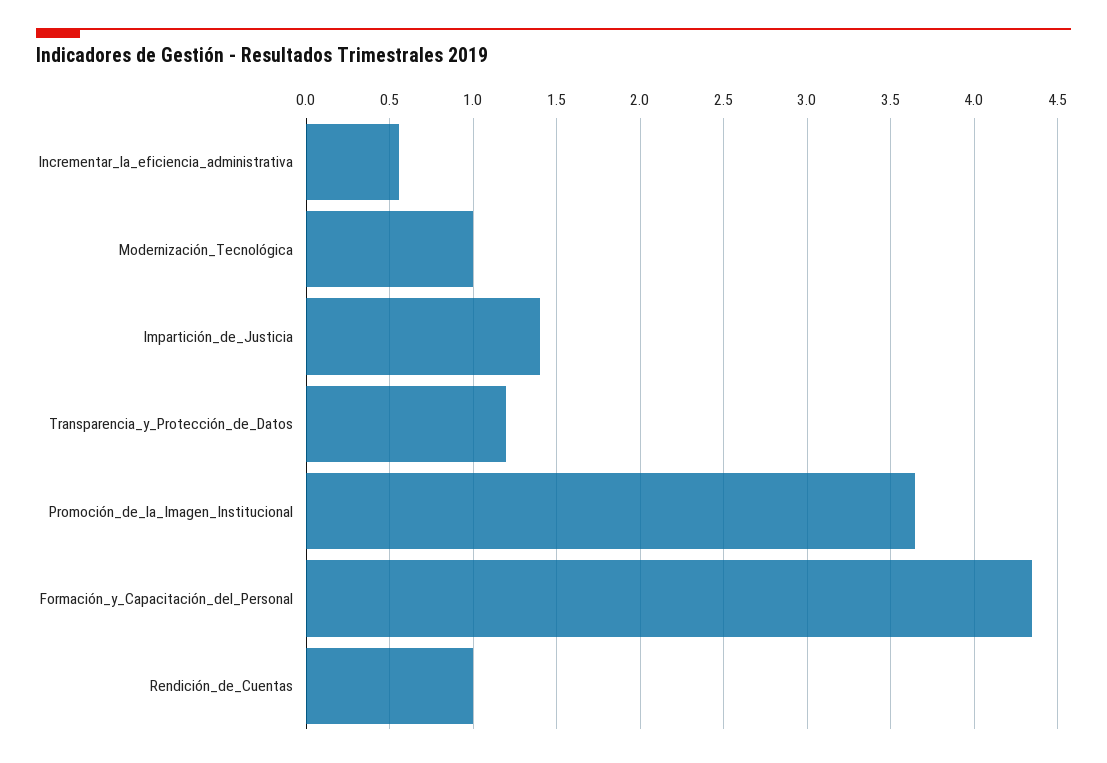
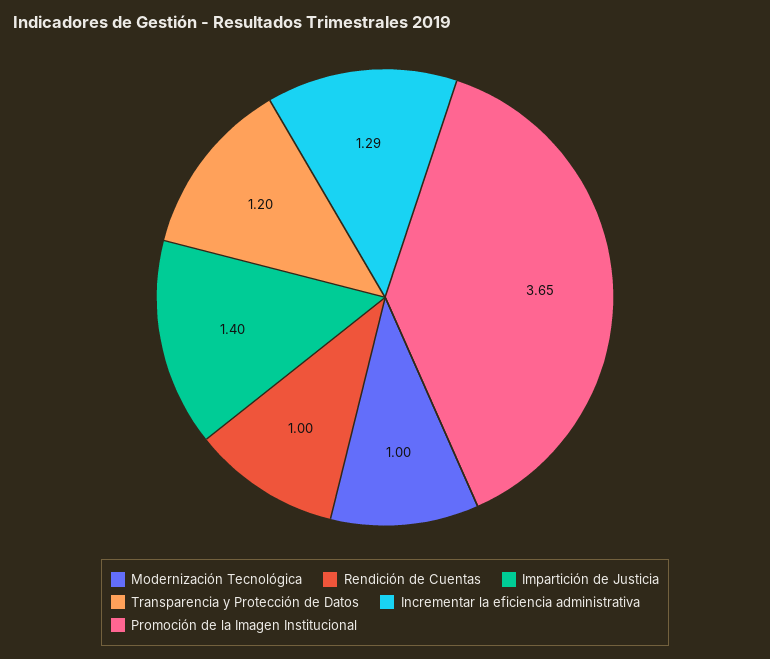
  {
-   "Incrementar_la_eficiencia_administrativa": 0.55,
+   "Incrementar_la_eficiencia_administrativa": 1.29,
    "Modernización_Tecnológica": 1,
    "Impartición_de_Justicia": 1.4,
    "Transparencia_y_Protección_de_Datos": 1.2,
    "Promoción_de_la_Imagen_Institucional": 3.65,
-   "Formación_y_Capacitación_del_Personal": 4.35,
    "Rendición_de_Cuentas": 1
  }

